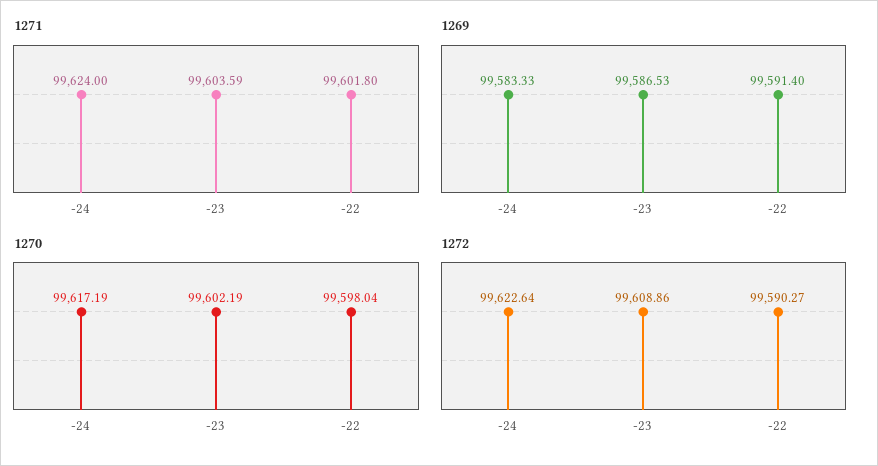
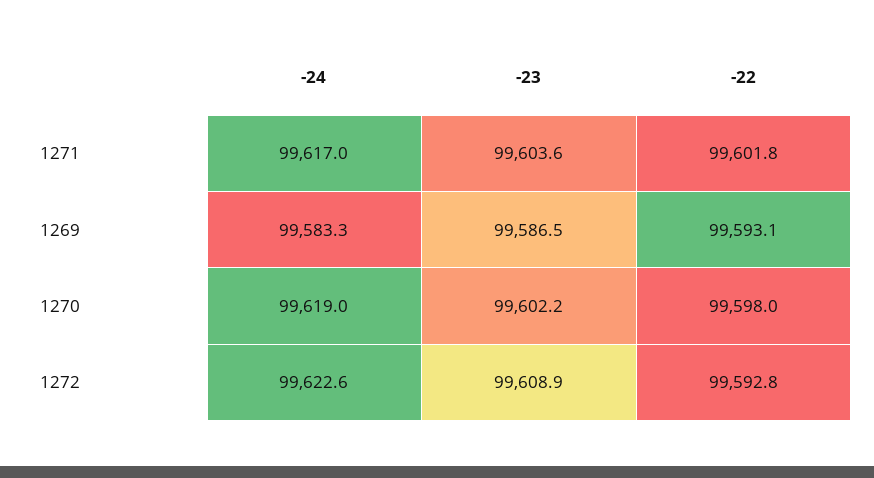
  {
    "1271": {
-     "-24": 99624,
+     "-24": 99617,
      "-23": 99603.59,
      "-22": 99601.8
    },
    "1269": {
      "-24": 99583.33,
      "-23": 99586.53,
-     "-22": 99591.4
+     "-22": 99593.1
    },
    "1270": {
-     "-24": 99617.19,
+     "-24": 99619,
      "-23": 99602.19,
      "-22": 99598.04
    },
    "1272": {
      "-24": 99622.64,
      "-23": 99608.86,
-     "-22": 99590.27
+     "-22": 99592.8
    }
  }

